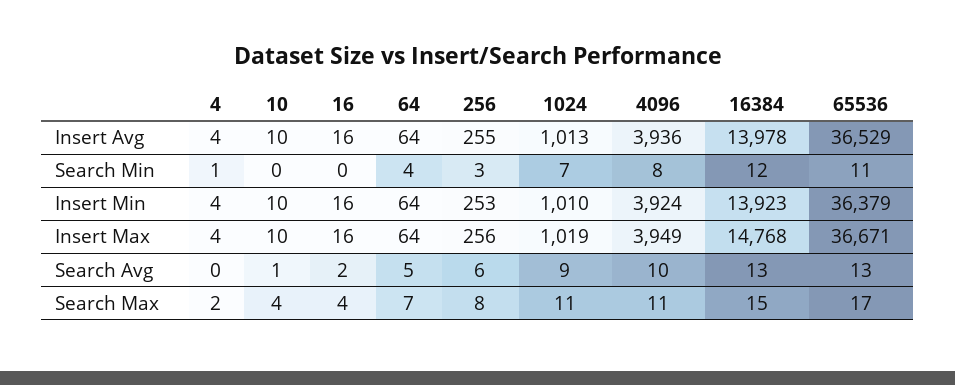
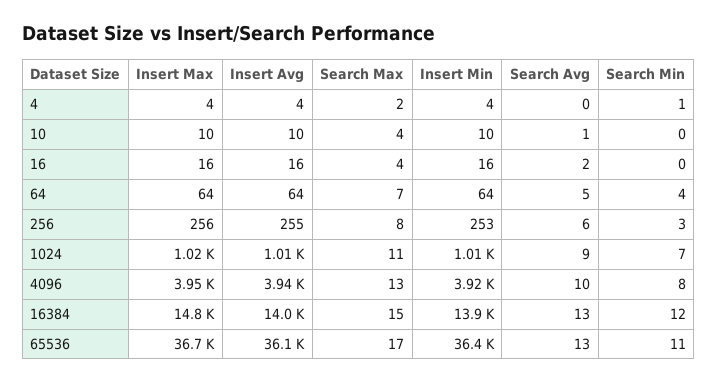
  {
    "4": {
      "Insert Avg": 4,
      "Search Min": 1,
      "Insert Min": 4,
      "Insert Max": 4,
      "Search Avg": 0,
      "Search Max": 2
    },
    "10": {
      "Insert Avg": 10,
      "Search Min": 0,
      "Insert Min": 10,
      "Insert Max": 10,
      "Search Avg": 1,
      "Search Max": 4
    },
    "16": {
      "Insert Avg": 16,
      "Search Min": 0,
      "Insert Min": 16,
      "Insert Max": 16,
      "Search Avg": 2,
      "Search Max": 4
    },
    "64": {
      "Insert Avg": 64,
      "Search Min": 4,
      "Insert Min": 64,
      "Insert Max": 64,
      "Search Avg": 5,
      "Search Max": 7
    },
    "256": {
      "Insert Avg": 255,
      "Search Min": 3,
      "Insert Min": 253,
      "Insert Max": 256,
      "Search Avg": 6,
      "Search Max": 8
    },
    "1024": {
      "Insert Avg": 1013,
      "Search Min": 7,
      "Insert Min": 1010,
      "Insert Max": 1019,
      "Search Avg": 9,
      "Search Max": 11
    },
    "4096": {
      "Insert Avg": 3936,
      "Search Min": 8,
      "Insert Min": 3924,
      "Insert Max": 3949,
      "Search Avg": 10,
-     "Search Max": 11
+     "Search Max": 13
    },
    "16384": {
      "Insert Avg": 13978,
      "Search Min": 12,
      "Insert Min": 13923,
      "Insert Max": 14768,
      "Search Avg": 13,
      "Search Max": 15
    },
    "65536": {
-     "Insert Avg": 36529,
+     "Insert Avg": 36100,
      "Search Min": 11,
      "Insert Min": 36379,
      "Insert Max": 36671,
      "Search Avg": 13,
      "Search Max": 17
    }
  }

